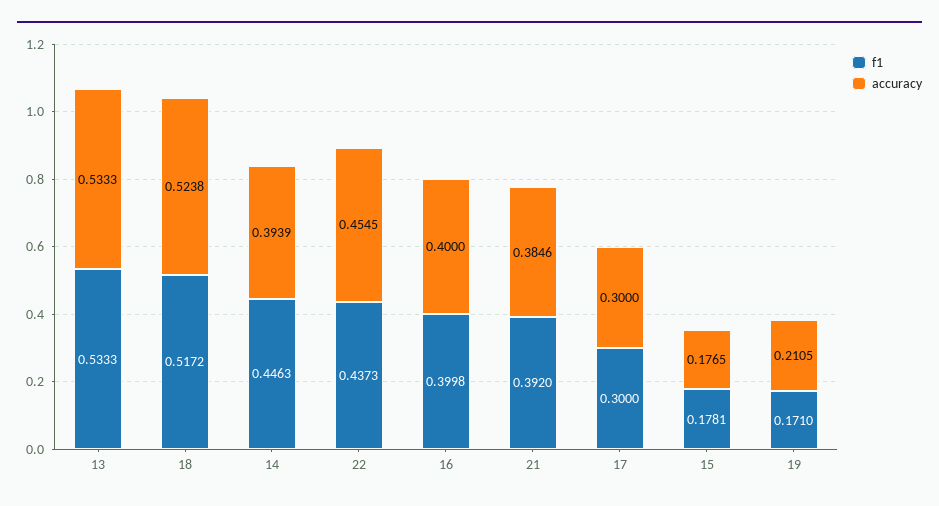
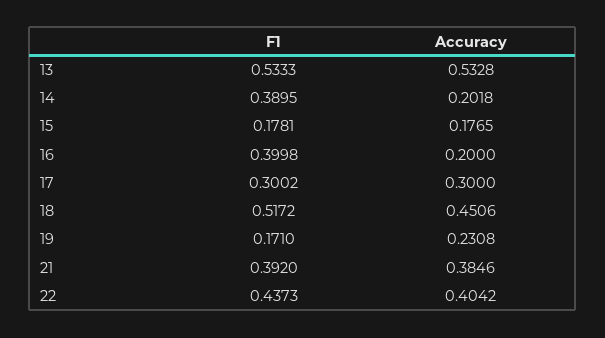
  {
    "f1": {
      "13": 0.5333,
      "18": 0.5172,
-     "14": 0.4463,
+     "14": 0.3895,
      "22": 0.4373,
      "16": 0.3998,
      "21": 0.392,
-     "17": 0.3,
+     "17": 0.3002,
      "15": 0.1781,
      "19": 0.171
    },
    "accuracy": {
-     "13": 0.5333,
+     "13": 0.5328,
-     "18": 0.5238,
+     "18": 0.4506,
-     "14": 0.3939,
+     "14": 0.2018,
-     "22": 0.4545,
+     "22": 0.4042,
-     "16": 0.4,
+     "16": 0.2,
      "21": 0.3846,
      "17": 0.3,
      "15": 0.1765,
-     "19": 0.2105
+     "19": 0.2308
    }
  }

